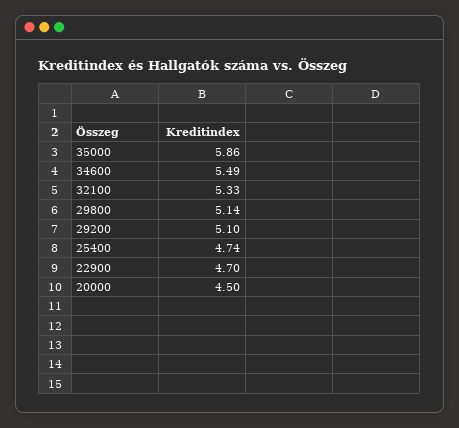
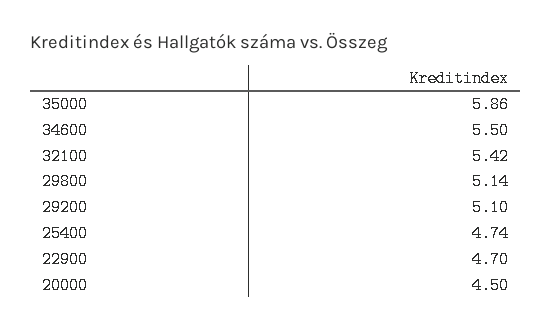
  {
    "35000": 5.86,
-   "34600": 5.49,
+   "34600": 5.5,
-   "32100": 5.33,
+   "32100": 5.42,
    "29800": 5.14,
    "29200": 5.1,
    "25400": 4.74,
    "22900": 4.7,
    "20000": 4.5
  }

